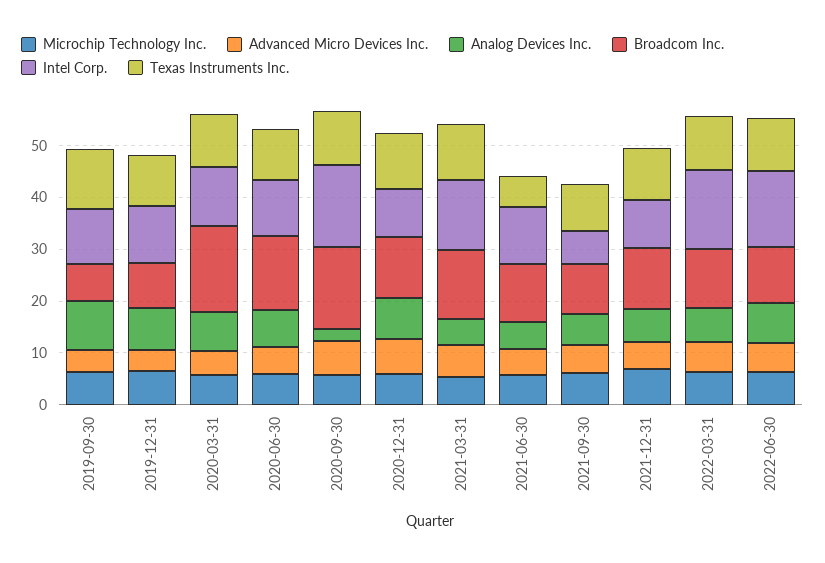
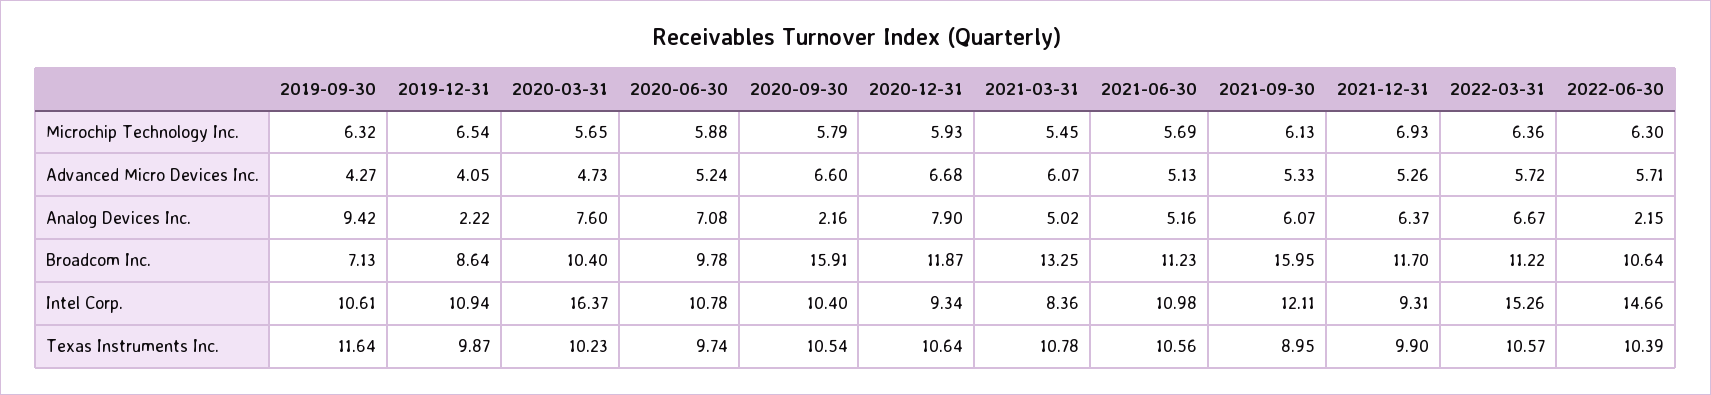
  {
    "Microchip Technology Inc.": {
      "2019-09-30": 6.32,
      "2019-12-31": 6.54,
      "2020-03-31": 5.65,
      "2020-06-30": 5.88,
      "2020-09-30": 5.79,
      "2020-12-31": 5.93,
      "2021-03-31": 5.45,
      "2021-06-30": 5.69,
      "2021-09-30": 6.13,
      "2021-12-31": 6.93,
      "2022-03-31": 6.36,
      "2022-06-30": 6.3
    },
    "Advanced Micro Devices Inc.": {
      "2019-09-30": 4.27,
      "2019-12-31": 4.05,
      "2020-03-31": 4.73,
      "2020-06-30": 5.24,
      "2020-09-30": 6.6,
      "2020-12-31": 6.68,
      "2021-03-31": 6.07,
      "2021-06-30": 5.13,
      "2021-09-30": 5.33,
      "2021-12-31": 5.26,
      "2022-03-31": 5.72,
      "2022-06-30": 5.71
    },
    "Analog Devices Inc.": {
      "2019-09-30": 9.42,
-     "2019-12-31": 8,
+     "2019-12-31": 2.22,
      "2020-03-31": 7.6,
      "2020-06-30": 7.08,
      "2020-09-30": 2.16,
      "2020-12-31": 7.9,
      "2021-03-31": 5.02,
      "2021-06-30": 5.16,
      "2021-09-30": 6.07,
      "2021-12-31": 6.37,
      "2022-03-31": 6.67,
-     "2022-06-30": 8
+     "2022-06-30": 2.15
    },
    "Broadcom Inc.": {
      "2019-09-30": 7.13,
      "2019-12-31": 8.64,
-     "2020-03-31": 16,
+     "2020-03-31": 10.4,
-     "2020-06-30": 14,
+     "2020-06-30": 9.78,
      "2020-09-30": 15.91,
      "2020-12-31": 11.87,
      "2021-03-31": 13.25,
      "2021-06-30": 11.23,
-     "2021-09-30": 10,
+     "2021-09-30": 15.95,
      "2021-12-31": 11.7,
      "2022-03-31": 11.22,
      "2022-06-30": 10.64
    },
    "Intel Corp.": {
      "2019-09-30": 10.61,
      "2019-12-31": 10.94,
-     "2020-03-31": 12,
+     "2020-03-31": 16.37,
      "2020-06-30": 10.78,
-     "2020-09-30": 16,
+     "2020-09-30": 10.4,
      "2020-12-31": 9.34,
-     "2021-03-31": 14,
+     "2021-03-31": 8.36,
      "2021-06-30": 10.98,
-     "2021-09-30": 6,
+     "2021-09-30": 12.11,
      "2021-12-31": 9.31,
      "2022-03-31": 15.26,
      "2022-06-30": 14.66
    },
    "Texas Instruments Inc.": {
      "2019-09-30": 11.64,
      "2019-12-31": 9.87,
      "2020-03-31": 10.23,
      "2020-06-30": 9.74,
      "2020-09-30": 10.54,
      "2020-12-31": 10.64,
      "2021-03-31": 10.78,
-     "2021-06-30": 6,
+     "2021-06-30": 10.56,
      "2021-09-30": 8.95,
      "2021-12-31": 9.9,
      "2022-03-31": 10.57,
      "2022-06-30": 10.39
    }
  }

